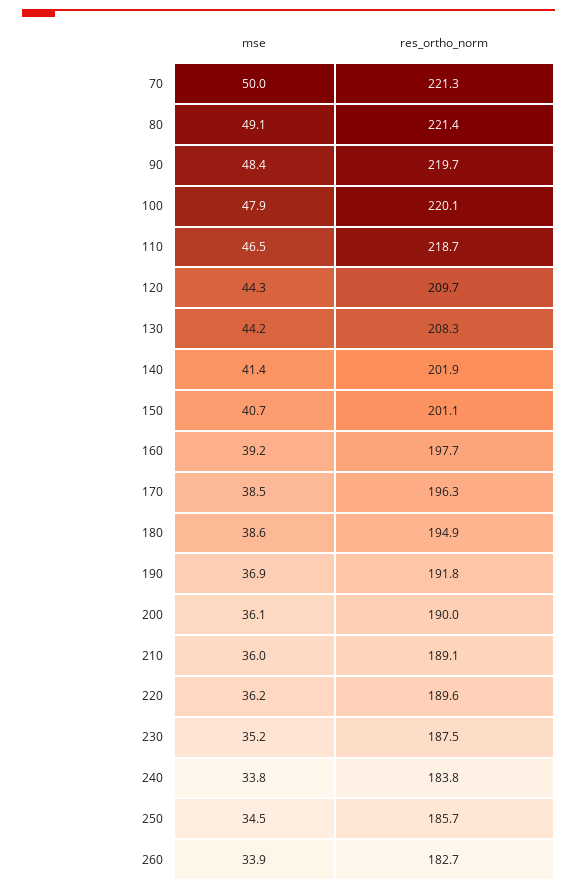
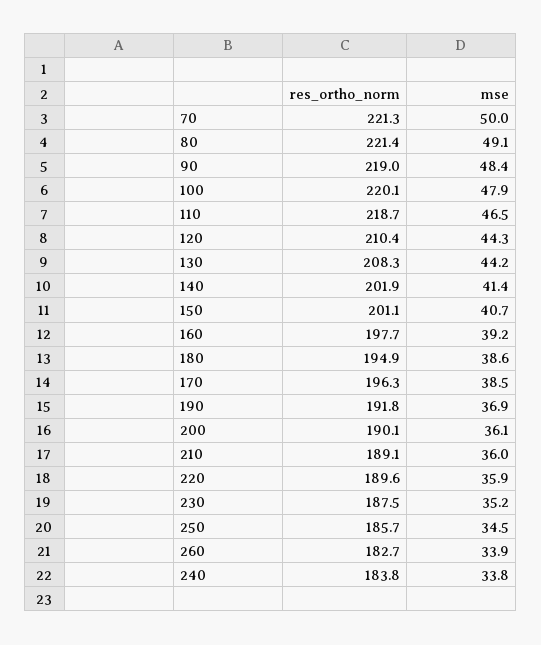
  {
    "mse": {
      "70": 50,
      "80": 49.1,
      "90": 48.4,
      "100": 47.9,
      "110": 46.5,
      "120": 44.3,
      "130": 44.2,
      "140": 41.4,
      "150": 40.7,
      "160": 39.2,
      "170": 38.5,
      "180": 38.6,
      "190": 36.9,
      "200": 36.1,
      "210": 36,
-     "220": 36.2,
+     "220": 35.9,
      "230": 35.2,
      "240": 33.8,
      "250": 34.5,
      "260": 33.9
    },
    "res_ortho_norm": {
      "70": 221.3,
      "80": 221.4,
-     "90": 219.7,
+     "90": 219,
      "100": 220.1,
      "110": 218.7,
-     "120": 209.7,
+     "120": 210.4,
      "130": 208.3,
      "140": 201.9,
      "150": 201.1,
      "160": 197.7,
      "170": 196.3,
      "180": 194.9,
      "190": 191.8,
-     "200": 190,
+     "200": 190.1,
      "210": 189.1,
      "220": 189.6,
      "230": 187.5,
      "240": 183.8,
      "250": 185.7,
      "260": 182.7
    }
  }

